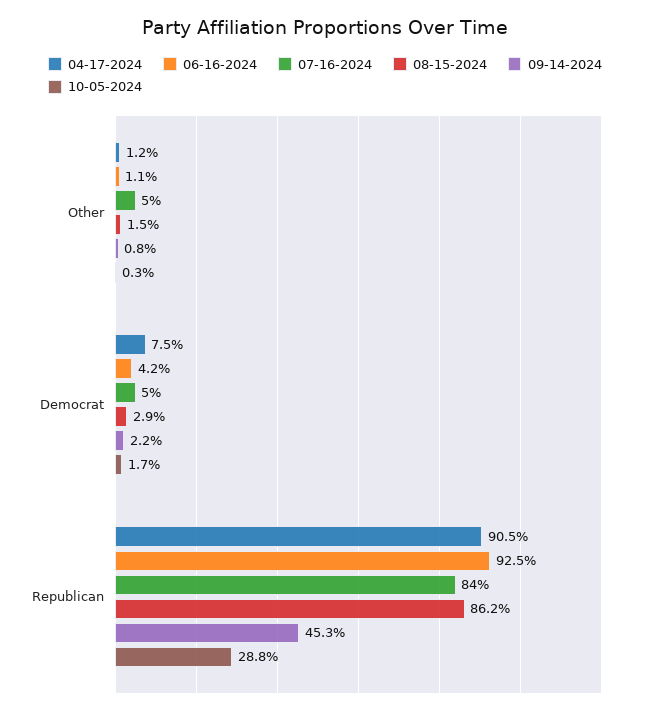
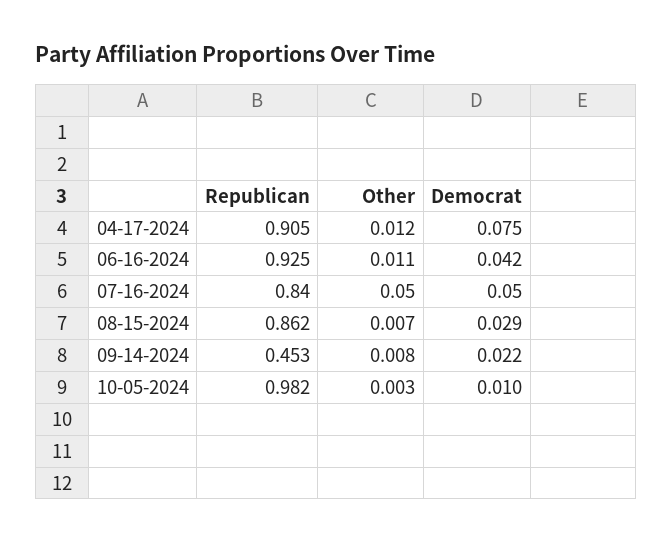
  {
    "04-17-2024": {
      "Other": 0.012,
      "Democrat": 0.075,
      "Republican": 0.905
    },
    "06-16-2024": {
      "Other": 0.011,
      "Democrat": 0.042,
      "Republican": 0.925
    },
    "07-16-2024": {
      "Other": 0.05,
      "Democrat": 0.05,
      "Republican": 0.84
    },
    "08-15-2024": {
-     "Other": 0.015,
+     "Other": 0.007,
      "Democrat": 0.029,
      "Republican": 0.862
    },
    "09-14-2024": {
      "Other": 0.008,
      "Democrat": 0.022,
      "Republican": 0.453
    },
    "10-05-2024": {
      "Other": 0.003,
-     "Democrat": 0.017,
+     "Democrat": 0.01,
-     "Republican": 0.288
+     "Republican": 0.982
    }
  }

